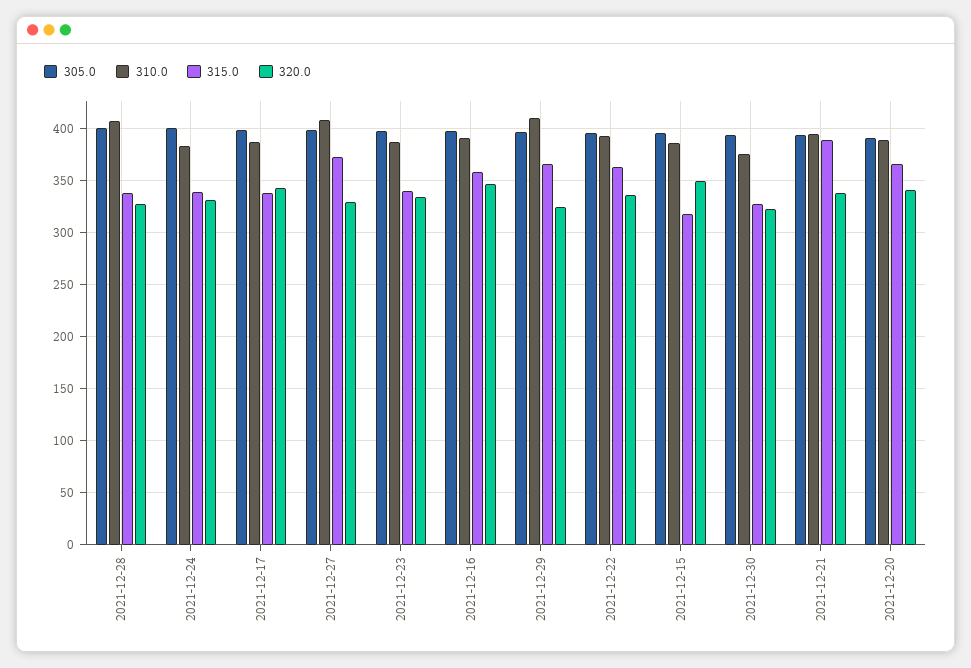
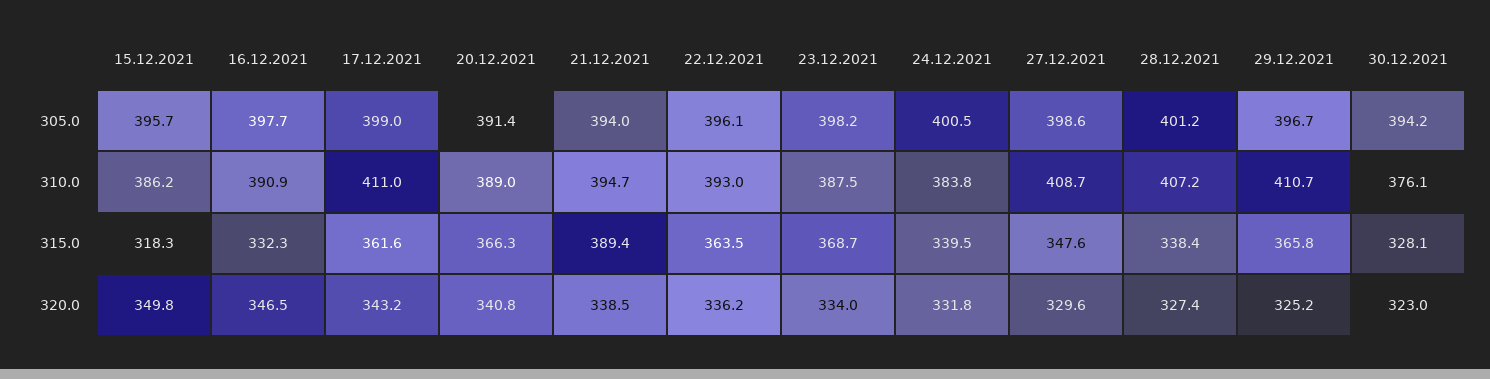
  {
    "305.0": {
      "2021-12-28": 401.2,
      "2021-12-24": 400.5,
      "2021-12-17": 399,
      "2021-12-27": 398.6,
      "2021-12-23": 398.2,
      "2021-12-16": 397.7,
      "2021-12-29": 396.7,
      "2021-12-22": 396.1,
      "2021-12-15": 395.7,
      "2021-12-30": 394.2,
      "2021-12-21": 394,
      "2021-12-20": 391.4
    },
    "310.0": {
      "2021-12-28": 407.2,
      "2021-12-24": 383.8,
-     "2021-12-17": 390,
+     "2021-12-17": 411,
      "2021-12-27": 408.7,
      "2021-12-23": 387.5,
      "2021-12-16": 390.9,
      "2021-12-29": 410.7,
      "2021-12-22": 393,
      "2021-12-15": 386.2,
      "2021-12-30": 376.1,
      "2021-12-21": 394.7,
      "2021-12-20": 389
    },
    "315.0": {
      "2021-12-28": 338.4,
      "2021-12-24": 339.5,
-     "2021-12-17": 340,
+     "2021-12-17": 361.6,
-     "2021-12-27": 370,
+     "2021-12-27": 347.6,
-     "2021-12-23": 340,
+     "2021-12-23": 368.7,
-     "2021-12-16": 360,
+     "2021-12-16": 332.3,
      "2021-12-29": 365.8,
      "2021-12-22": 363.5,
      "2021-12-15": 318.3,
      "2021-12-30": 328.1,
      "2021-12-21": 389.4,
      "2021-12-20": 366.3
    },
    "320.0": {
      "2021-12-28": 327.4,
      "2021-12-24": 331.8,
      "2021-12-17": 343.2,
      "2021-12-27": 329.6,
      "2021-12-23": 334,
      "2021-12-16": 346.5,
      "2021-12-29": 325.2,
      "2021-12-22": 336.2,
      "2021-12-15": 349.8,
      "2021-12-30": 323,
      "2021-12-21": 338.5,
      "2021-12-20": 340.8
    }
  }

